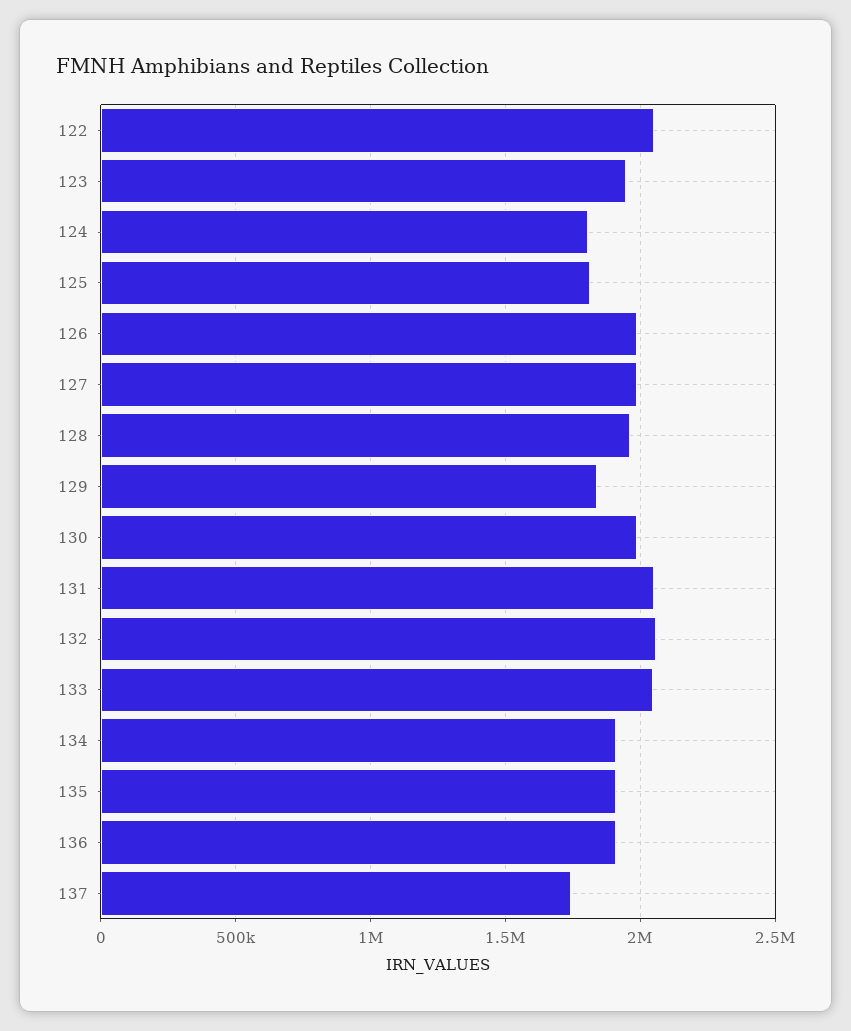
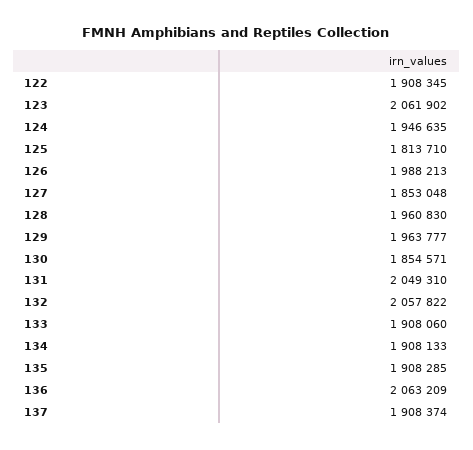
  {
-   "122": 2050000,
+   "122": 1908345,
-   "123": 1950000,
+   "123": 2061902,
-   "124": 1800000,
+   "124": 1946635,
    "125": 1813710,
    "126": 1988213,
-   "127": 2000000,
+   "127": 1853048,
    "128": 1960830,
-   "129": 1850000,
+   "129": 1963777,
-   "130": 2000000,
+   "130": 1854571,
    "131": 2049310,
    "132": 2057822,
-   "133": 2050000,
+   "133": 1908060,
    "134": 1908133,
    "135": 1908285,
-   "136": 1900000,
+   "136": 2063209,
-   "137": 1750000
+   "137": 1908374
  }

